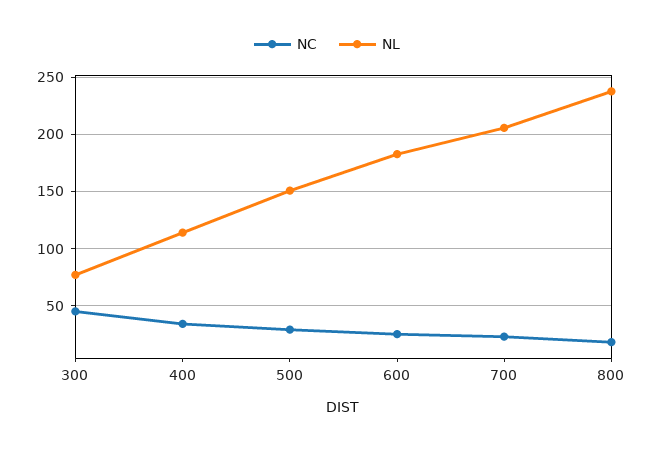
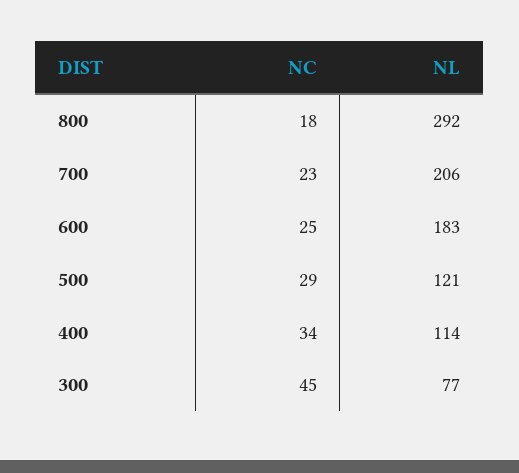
  {
    "NC": {
      "300": 45,
      "400": 34,
      "500": 29,
      "600": 25,
      "700": 23,
      "800": 18
    },
    "NL": {
      "300": 77,
      "400": 114,
-     "500": 150,
+     "500": 121,
      "600": 183,
      "700": 206,
-     "800": 240
+     "800": 292
    }
  }

